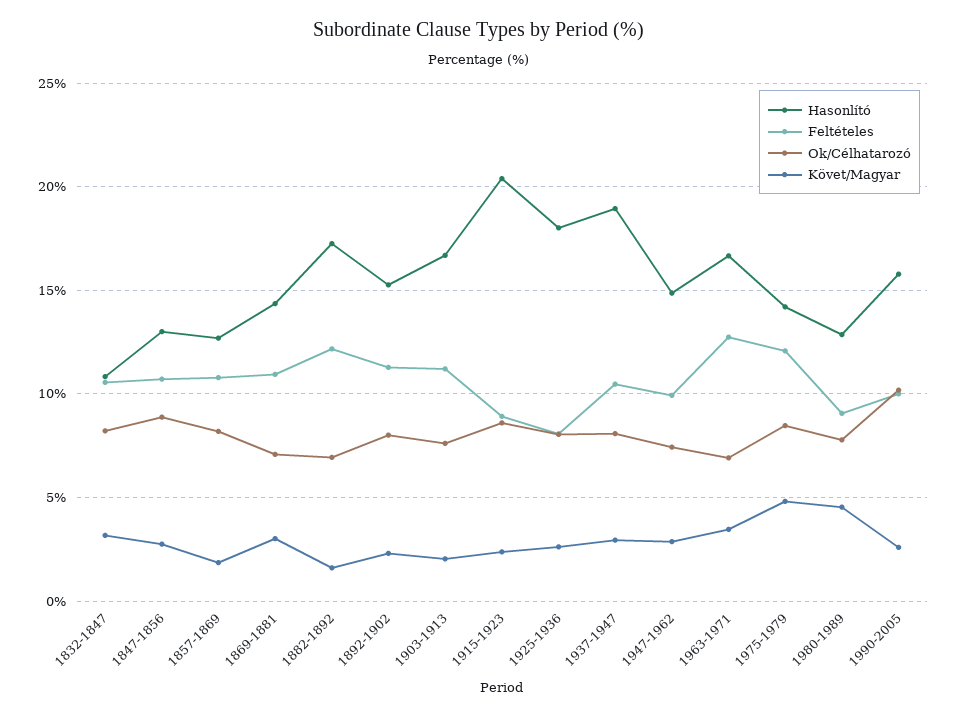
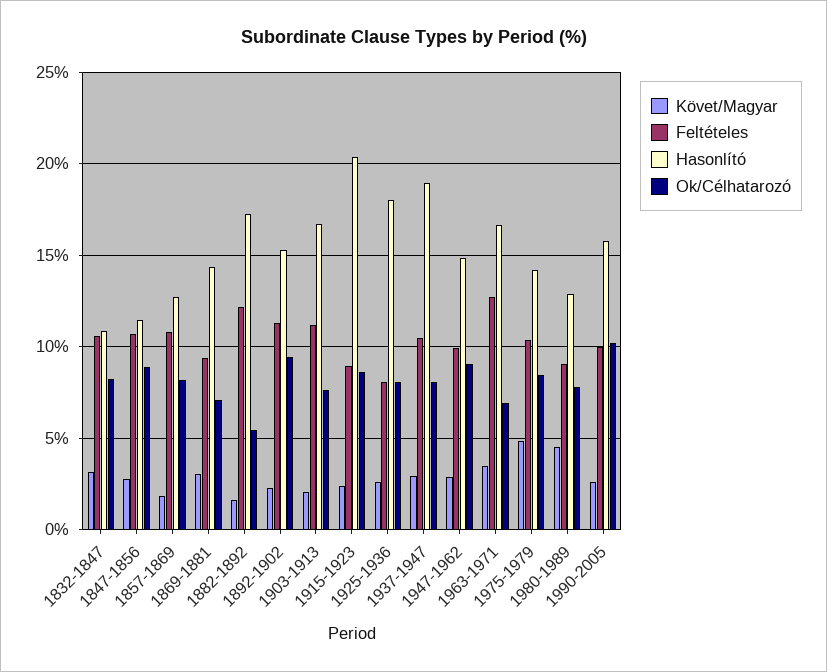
  {
    "Hasonlító": {
      "1832-1847": 11,
-     "1847-1856": 13,
+     "1847-1856": 11.5,
      "1857-1869": 12.5,
      "1869-1881": 14.5,
      "1882-1892": 17.5,
      "1892-1902": 15.5,
      "1903-1913": 16.5,
      "1915-1923": 20.5,
      "1925-1936": 18,
      "1937-1947": 19,
      "1947-1962": 15,
      "1963-1971": 16.5,
      "1975-1979": 14,
      "1980-1989": 13,
      "1990-2005": 16
    },
    "Feltételes": {
      "1832-1847": 10.5,
      "1847-1856": 10.5,
      "1857-1869": 11,
-     "1869-1881": 11,
+     "1869-1881": 9.5,
      "1882-1892": 12,
      "1892-1902": 11.5,
      "1903-1913": 11,
      "1915-1923": 9,
      "1925-1936": 8,
      "1937-1947": 10.5,
      "1947-1962": 10,
      "1963-1971": 12.5,
-     "1975-1979": 12,
+     "1975-1979": 10.5,
      "1980-1989": 9,
      "1990-2005": 10
    },
    "Ok/Célhatarozó": {
      "1832-1847": 8,
      "1847-1856": 9,
      "1857-1869": 8,
      "1869-1881": 7,
-     "1882-1892": 7,
+     "1882-1892": 5.5,
-     "1892-1902": 8,
+     "1892-1902": 9.5,
      "1903-1913": 7.5,
      "1915-1923": 8.5,
      "1925-1936": 8,
      "1937-1947": 8,
-     "1947-1962": 7.5,
+     "1947-1962": 9,
      "1963-1971": 7,
      "1975-1979": 8.5,
      "1980-1989": 8,
      "1990-2005": 10
    },
    "Követ/Magyar": {
      "1832-1847": 3,
      "1847-1856": 3,
      "1857-1869": 2,
      "1869-1881": 3,
      "1882-1892": 1.5,
      "1892-1902": 2.5,
      "1903-1913": 2,
      "1915-1923": 2.5,
      "1925-1936": 2.5,
      "1937-1947": 3,
      "1947-1962": 3,
      "1963-1971": 3.5,
      "1975-1979": 5,
      "1980-1989": 4.5,
      "1990-2005": 2.5
    }
  }

